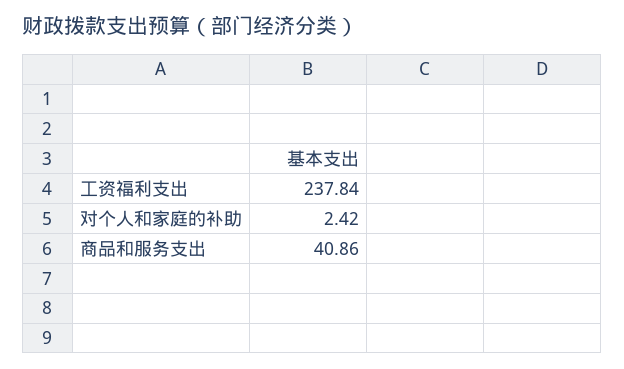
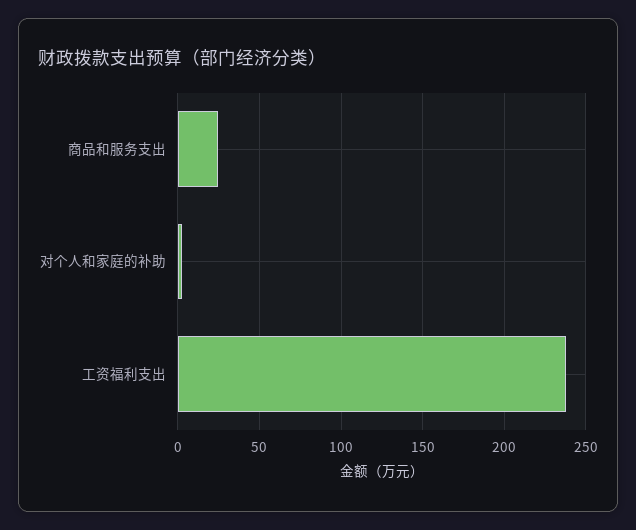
  {
    "工资福利支出": 237.84,
    "对个人和家庭的补助": 2.42,
-   "商品和服务支出": 40.86
+   "商品和服务支出": 25
  }

